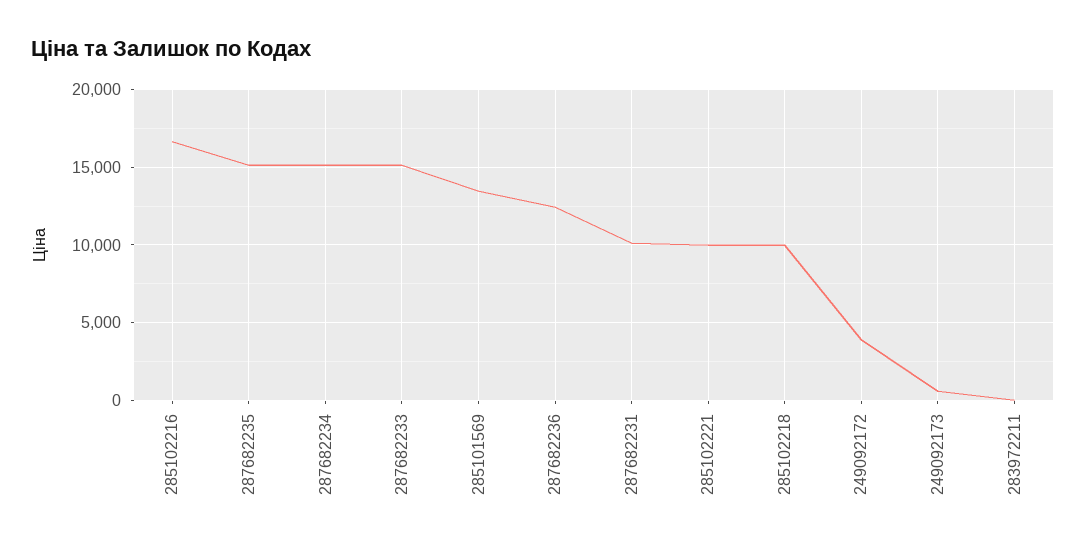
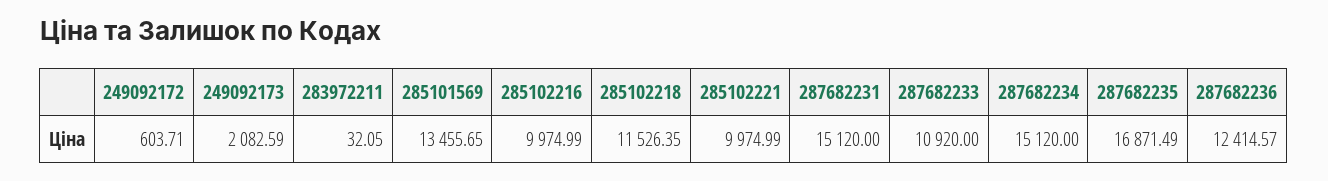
  {
-   "285102216": 16500,
+   "285102216": 9974.99,
-   "287682235": 15000,
+   "287682235": 16871.49,
    "287682234": 15120,
-   "287682233": 15000,
+   "287682233": 10920,
    "285101569": 13455.65,
    "287682236": 12414.57,
-   "287682231": 10000,
+   "287682231": 15120,
    "285102221": 9974.99,
-   "285102218": 10000,
+   "285102218": 11526.35,
-   "249092172": 4000,
+   "249092172": 603.71,
-   "249092173": 500,
+   "249092173": 2082.59,
    "283972211": 32.05
  }

